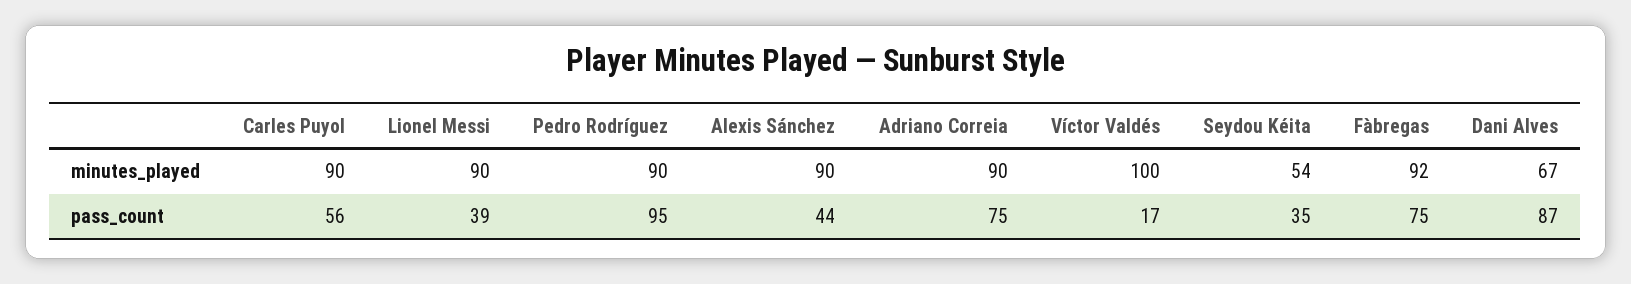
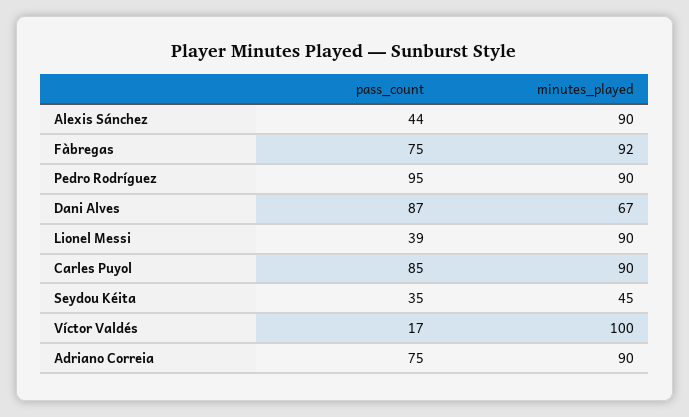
  {
    "Carles Puyol": {
      "minutes_played": 90,
-     "pass_count": 56
+     "pass_count": 85
    },
    "Lionel Messi": {
      "minutes_played": 90,
      "pass_count": 39
    },
    "Pedro Rodríguez": {
      "minutes_played": 90,
      "pass_count": 95
    },
    "Alexis Sánchez": {
      "minutes_played": 90,
      "pass_count": 44
    },
    "Adriano Correia": {
      "minutes_played": 90,
      "pass_count": 75
    },
    "Víctor Valdés": {
      "minutes_played": 100,
      "pass_count": 17
    },
    "Seydou Kéita": {
-     "minutes_played": 54,
+     "minutes_played": 45,
      "pass_count": 35
    },
    "Fàbregas": {
      "minutes_played": 92,
      "pass_count": 75
    },
    "Dani Alves": {
      "minutes_played": 67,
      "pass_count": 87
    }
  }

